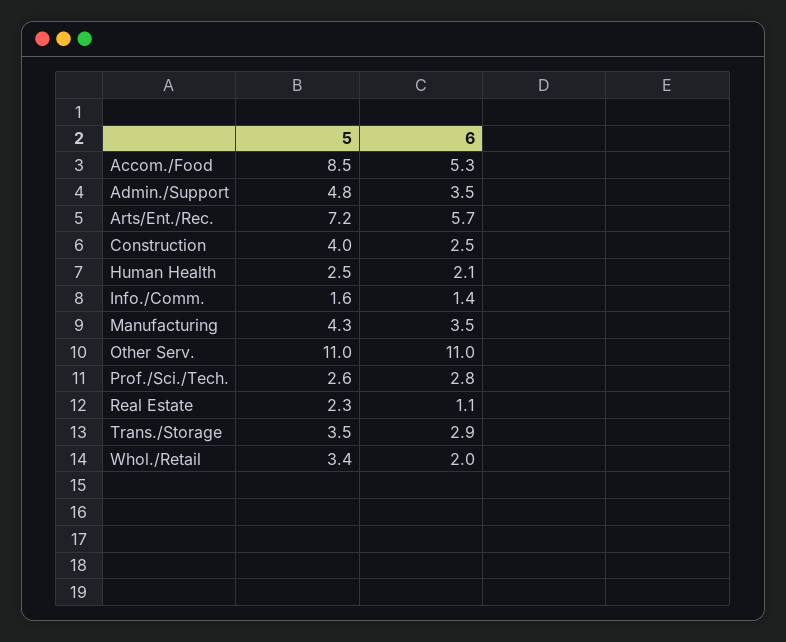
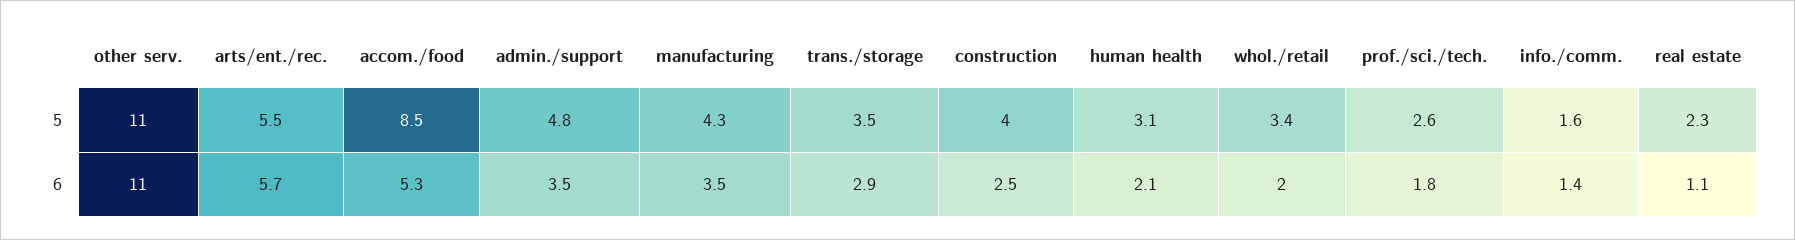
  {
    "5": {
      "Accom./Food": 8.5,
      "Admin./Support": 4.8,
-     "Arts/Ent./Rec.": 7.2,
+     "Arts/Ent./Rec.": 5.5,
      "Construction": 4,
-     "Human Health": 2.5,
+     "Human Health": 3.1,
      "Info./Comm.": 1.6,
      "Manufacturing": 4.3,
      "Other Serv.": 11,
      "Prof./Sci./Tech.": 2.6,
      "Real Estate": 2.3,
      "Trans./Storage": 3.5,
      "Whol./Retail": 3.4
    },
    "6": {
      "Accom./Food": 5.3,
      "Admin./Support": 3.5,
      "Arts/Ent./Rec.": 5.7,
      "Construction": 2.5,
      "Human Health": 2.1,
      "Info./Comm.": 1.4,
      "Manufacturing": 3.5,
      "Other Serv.": 11,
-     "Prof./Sci./Tech.": 2.8,
+     "Prof./Sci./Tech.": 1.8,
      "Real Estate": 1.1,
      "Trans./Storage": 2.9,
      "Whol./Retail": 2
    }
  }

